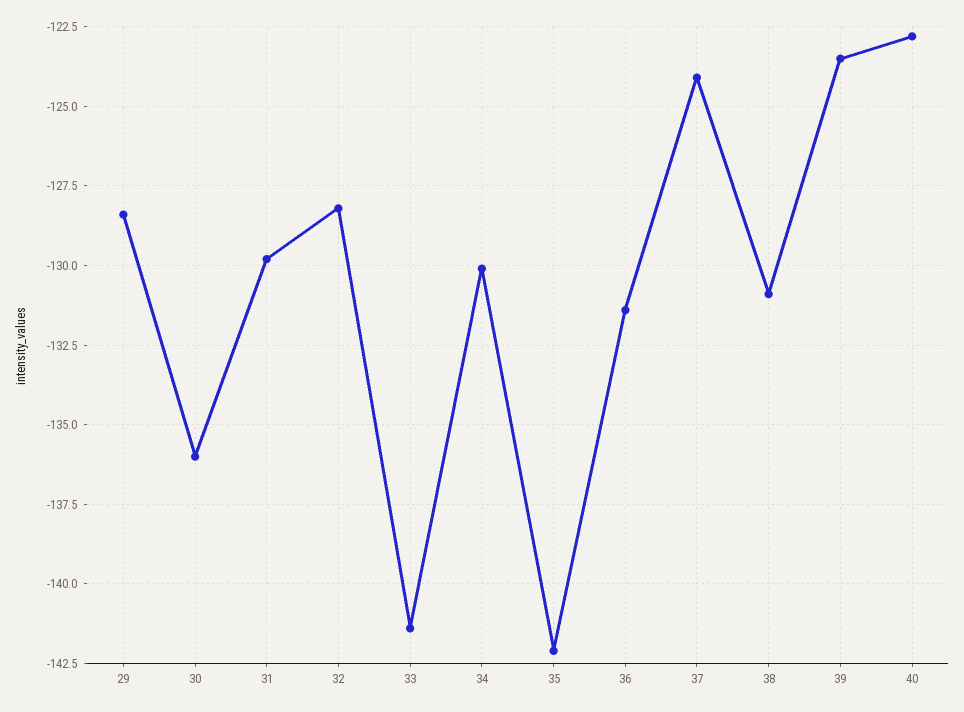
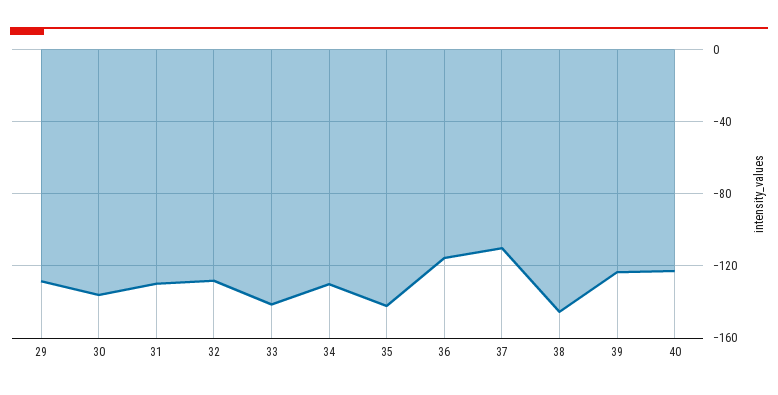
  {
    "29": -128.5,
    "30": -136,
    "31": -130,
    "32": -128,
    "33": -141.5,
    "34": -130,
    "35": -142,
-   "36": -131.5,
+   "36": -115,
-   "37": -124,
+   "37": -110,
-   "38": -131,
+   "38": -145,
    "39": -123.5,
    "40": -123
  }

